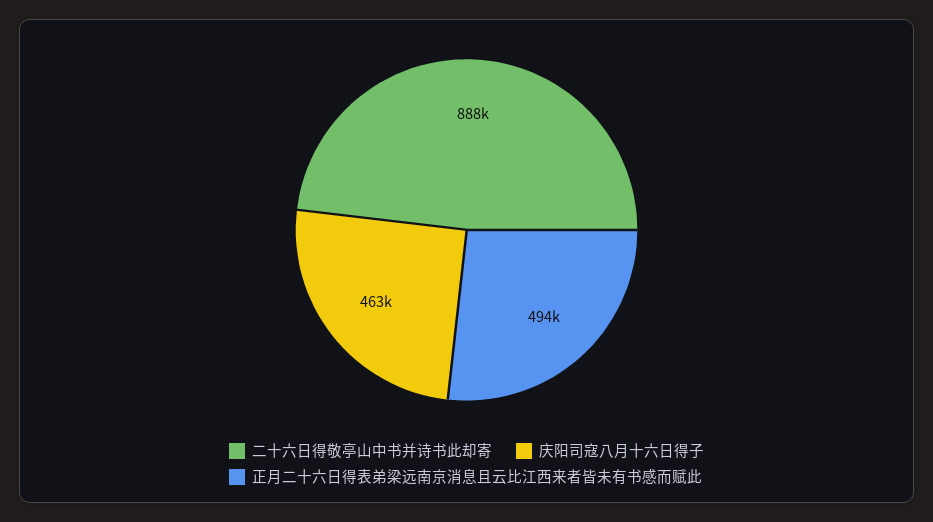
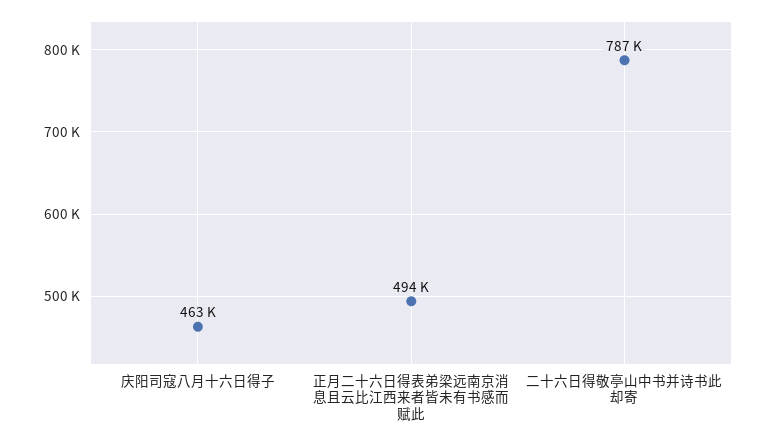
  {
-   "二十六日得敬亭山中书并诗书此却寄": 888000,
+   "二十六日得敬亭山中书并诗书此却寄": 787000,
    "庆阳司寇八月十六日得子": 463000,
    "正月二十六日得表弟梁远南京消息且云比江西来者皆未有书感而赋此": 494000
  }

